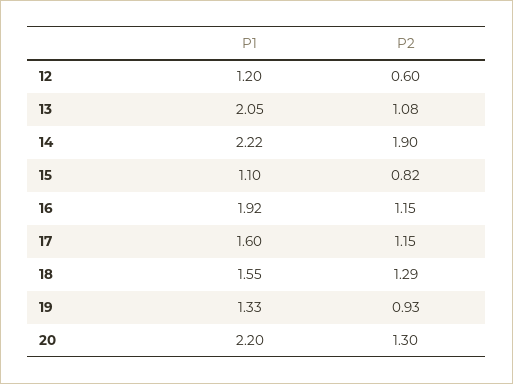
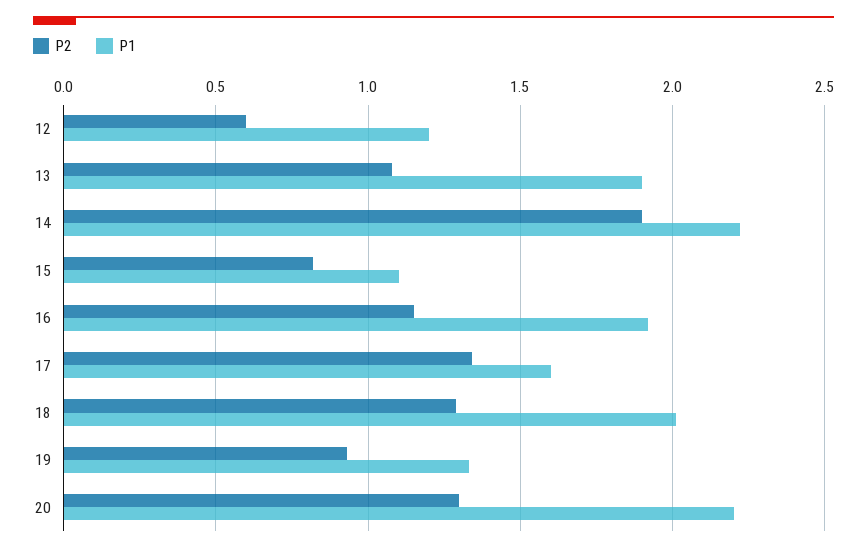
  {
    "P1": {
      "12": 1.2,
-     "13": 2.05,
+     "13": 1.9,
      "14": 2.22,
      "15": 1.1,
      "16": 1.92,
      "17": 1.6,
-     "18": 1.55,
+     "18": 2,
      "19": 1.33,
      "20": 2.2
    },
    "P2": {
      "12": 0.6,
      "13": 1.08,
      "14": 1.9,
      "15": 0.82,
      "16": 1.15,
-     "17": 1.15,
+     "17": 1.35,
      "18": 1.29,
      "19": 0.93,
      "20": 1.3
    }
  }

